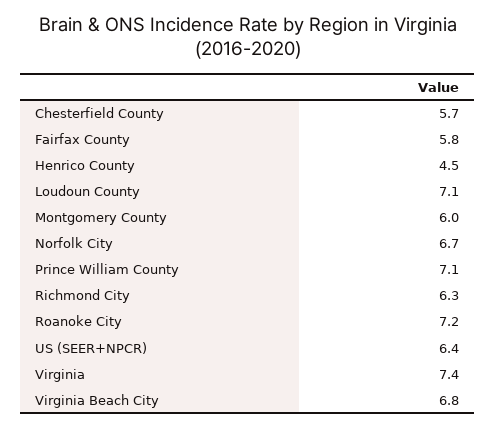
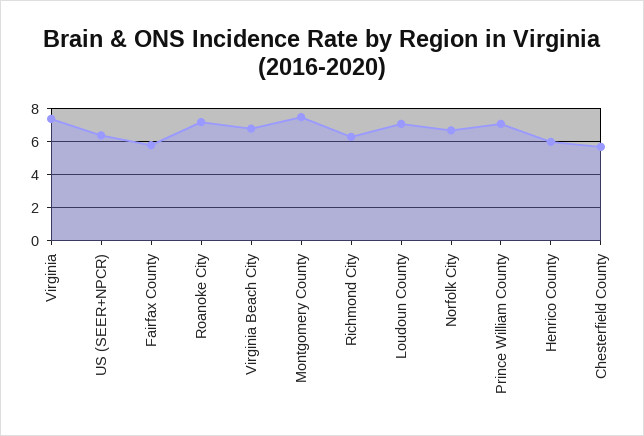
  {
    "Chesterfield County": 5.7,
    "Fairfax County": 5.8,
-   "Henrico County": 4.5,
+   "Henrico County": 6,
    "Loudoun County": 7.1,
-   "Montgomery County": 6,
+   "Montgomery County": 7.5,
    "Norfolk City": 6.7,
    "Prince William County": 7.1,
    "Richmond City": 6.3,
    "Roanoke City": 7.2,
    "US (SEER+NPCR)": 6.4,
    "Virginia": 7.4,
    "Virginia Beach City": 6.8
  }

